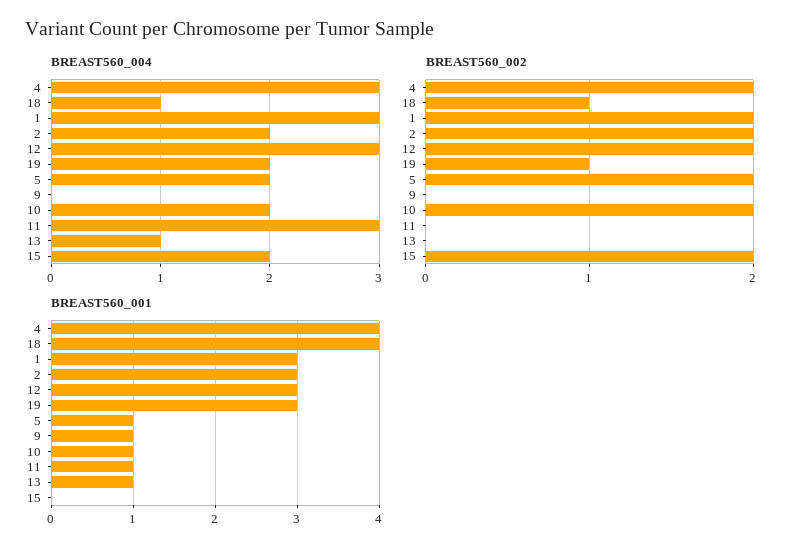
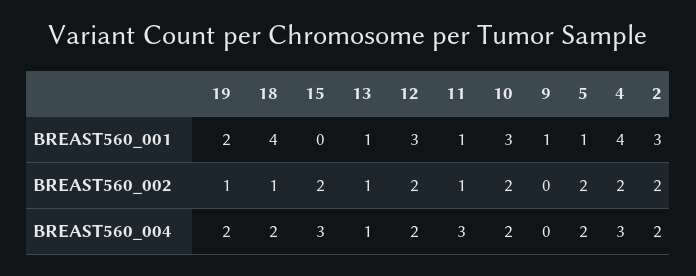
  {
    "BREAST560_004": {
      "4": 3,
-     "18": 1,
+     "18": 2,
-     "1": 3,
      "2": 2,
-     "12": 3,
+     "12": 2,
      "19": 2,
      "5": 2,
      "9": 0,
      "10": 2,
      "11": 3,
      "13": 1,
-     "15": 2
+     "15": 3
    },
    "BREAST560_002": {
      "4": 2,
      "18": 1,
-     "1": 2,
      "2": 2,
      "12": 2,
      "19": 1,
      "5": 2,
      "9": 0,
      "10": 2,
-     "11": 0,
+     "11": 1,
-     "13": 0,
+     "13": 1,
      "15": 2
    },
    "BREAST560_001": {
      "4": 4,
      "18": 4,
-     "1": 3,
      "2": 3,
      "12": 3,
-     "19": 3,
+     "19": 2,
      "5": 1,
      "9": 1,
-     "10": 1,
+     "10": 3,
      "11": 1,
      "13": 1,
      "15": 0
    }
  }

